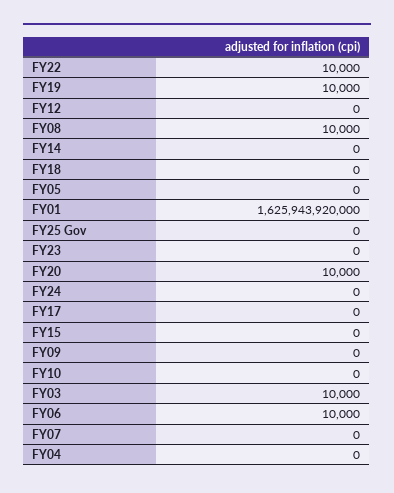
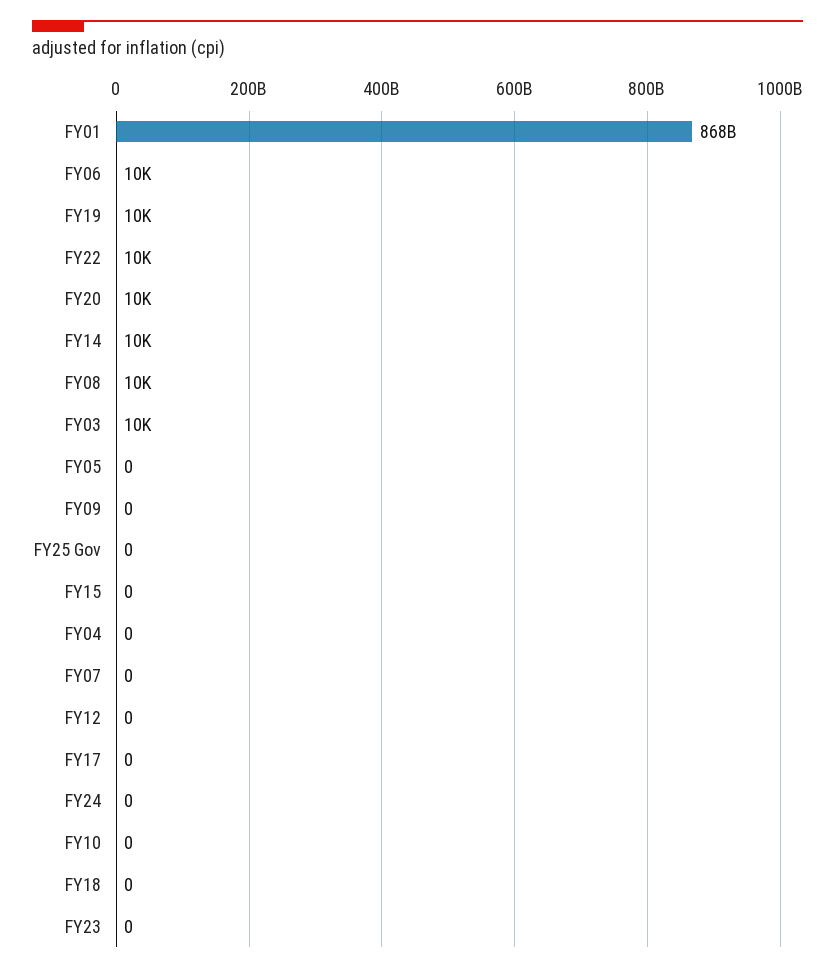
  {
    "FY22": 10000,
    "FY19": 10000,
    "FY12": 0,
    "FY08": 10000,
-   "FY14": 0,
+   "FY14": 10000,
    "FY18": 0,
    "FY05": 0,
-   "FY01": 1625943920000,
+   "FY01": 868000000000,
    "FY25 Gov": 0,
    "FY23": 0,
    "FY20": 10000,
    "FY24": 0,
    "FY17": 0,
    "FY15": 0,
    "FY09": 0,
    "FY10": 0,
    "FY03": 10000,
    "FY06": 10000,
    "FY07": 0,
    "FY04": 0
  }

